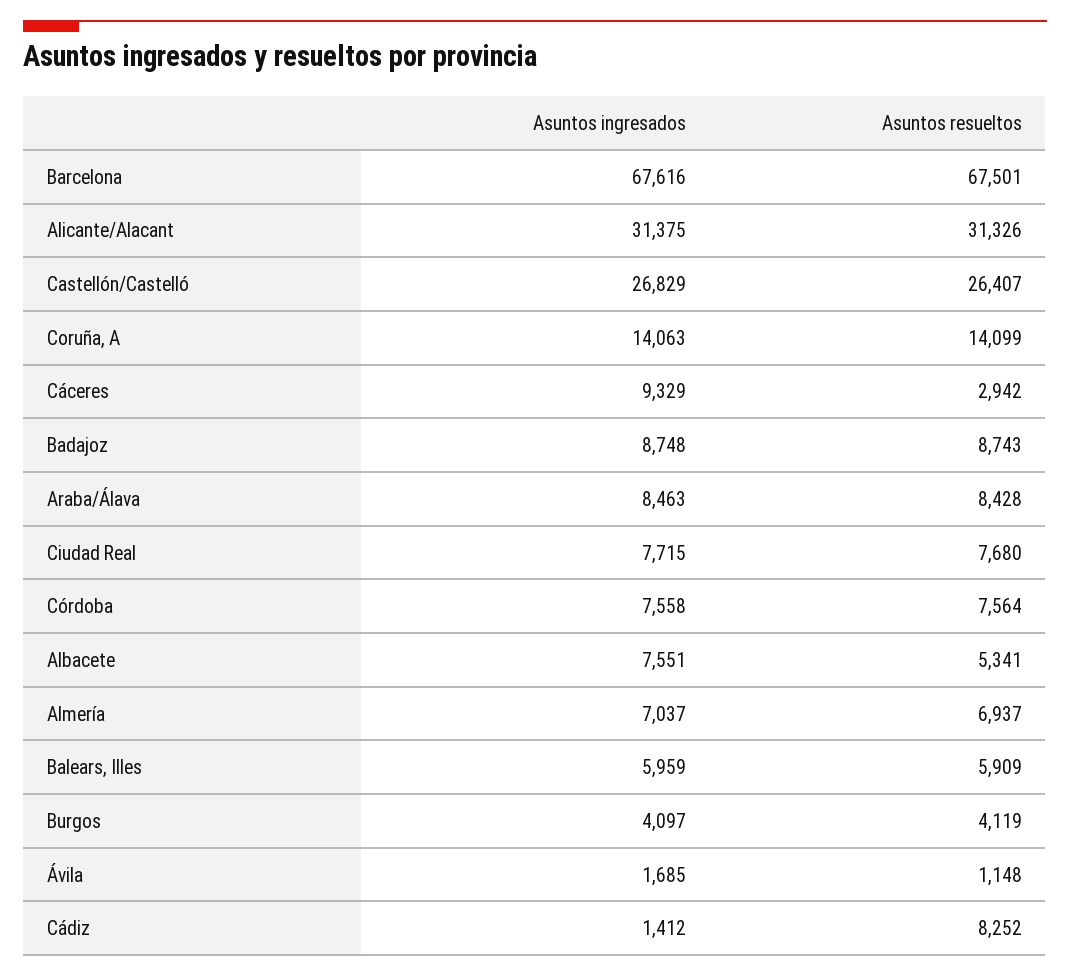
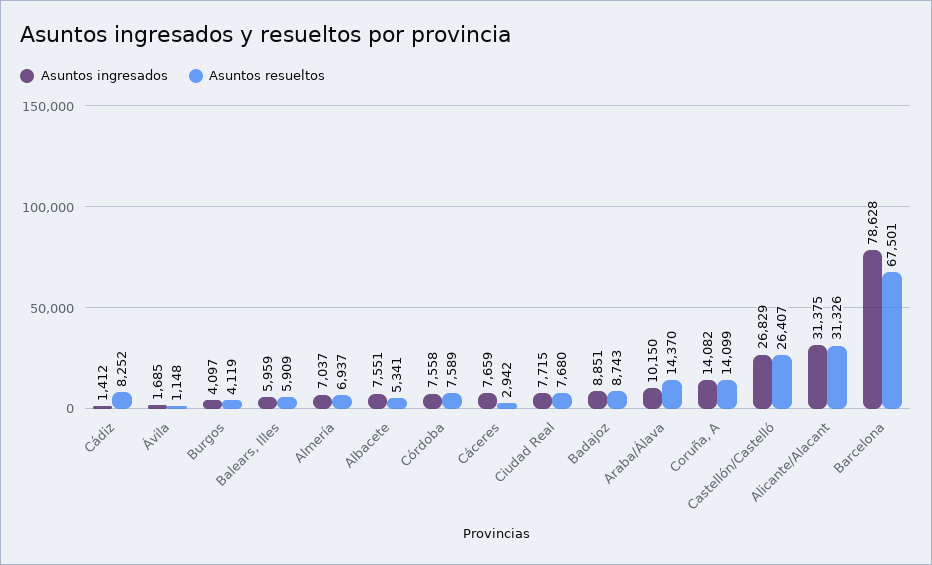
  {
    "Asuntos ingresados": {
-     "Barcelona": 67616,
+     "Barcelona": 78628,
      "Alicante/Alacant": 31375,
      "Castellón/Castelló": 26829,
-     "Coruña, A": 14063,
+     "Coruña, A": 14082,
-     "Cáceres": 9329,
+     "Cáceres": 7659,
-     "Badajoz": 8748,
+     "Badajoz": 8851,
-     "Araba/Álava": 8463,
+     "Araba/Álava": 10150,
      "Ciudad Real": 7715,
      "Córdoba": 7558,
      "Albacete": 7551,
      "Almería": 7037,
      "Balears, Illes": 5959,
      "Burgos": 4097,
      "Ávila": 1685,
      "Cádiz": 1412
    },
    "Asuntos resueltos": {
      "Barcelona": 67501,
      "Alicante/Alacant": 31326,
      "Castellón/Castelló": 26407,
      "Coruña, A": 14099,
      "Cáceres": 2942,
      "Badajoz": 8743,
-     "Araba/Álava": 8428,
+     "Araba/Álava": 14370,
      "Ciudad Real": 7680,
-     "Córdoba": 7564,
+     "Córdoba": 7589,
      "Albacete": 5341,
      "Almería": 6937,
      "Balears, Illes": 5909,
      "Burgos": 4119,
      "Ávila": 1148,
      "Cádiz": 8252
    }
  }

